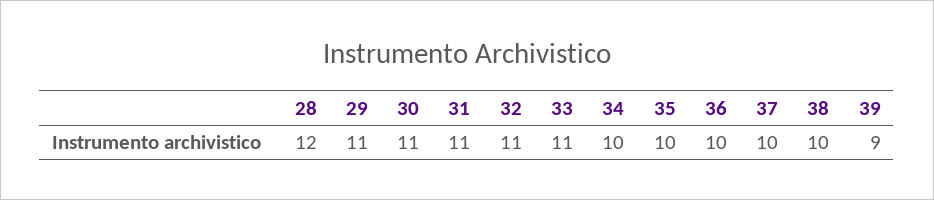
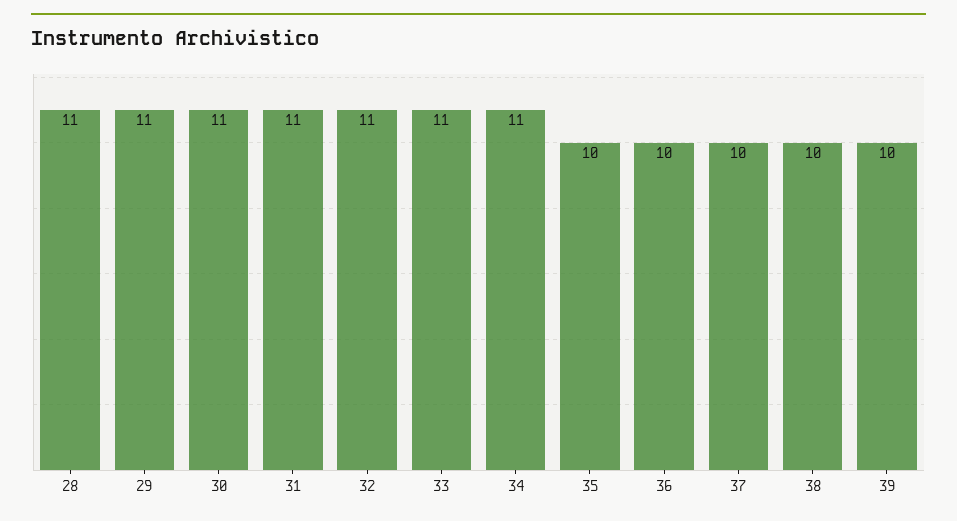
  {
-   "28": 12,
+   "28": 11,
    "29": 11,
    "30": 11,
    "31": 11,
    "32": 11,
    "33": 11,
-   "34": 10,
+   "34": 11,
    "35": 10,
    "36": 10,
    "37": 10,
    "38": 10,
-   "39": 9
+   "39": 10
  }

